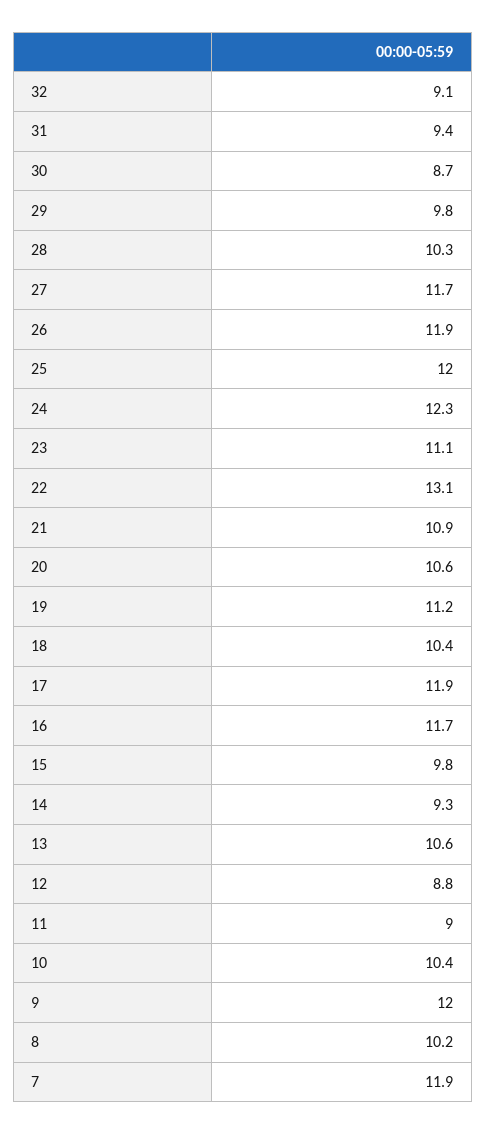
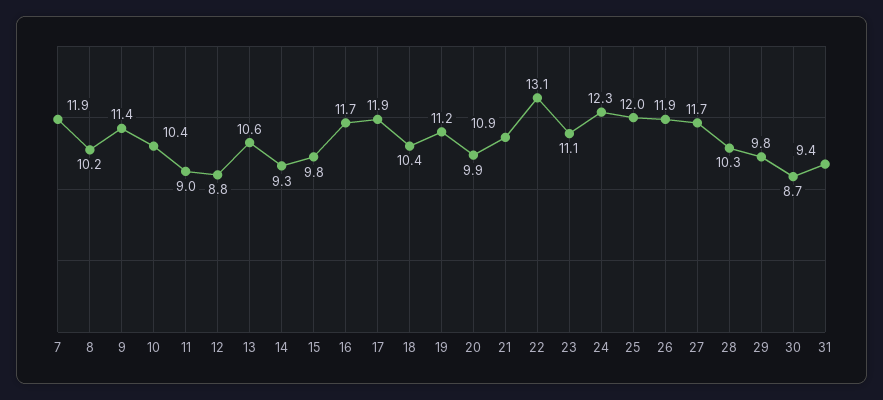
  {
-   "32": 9.1,
    "31": 9.4,
    "30": 8.7,
    "29": 9.8,
    "28": 10.3,
    "27": 11.7,
    "26": 11.9,
    "25": 12,
    "24": 12.3,
    "23": 11.1,
    "22": 13.1,
    "21": 10.9,
-   "20": 10.6,
+   "20": 9.9,
    "19": 11.2,
    "18": 10.4,
    "17": 11.9,
    "16": 11.7,
    "15": 9.8,
    "14": 9.3,
    "13": 10.6,
    "12": 8.8,
    "11": 9,
    "10": 10.4,
-   "9": 12,
+   "9": 11.4,
    "8": 10.2,
    "7": 11.9
  }

